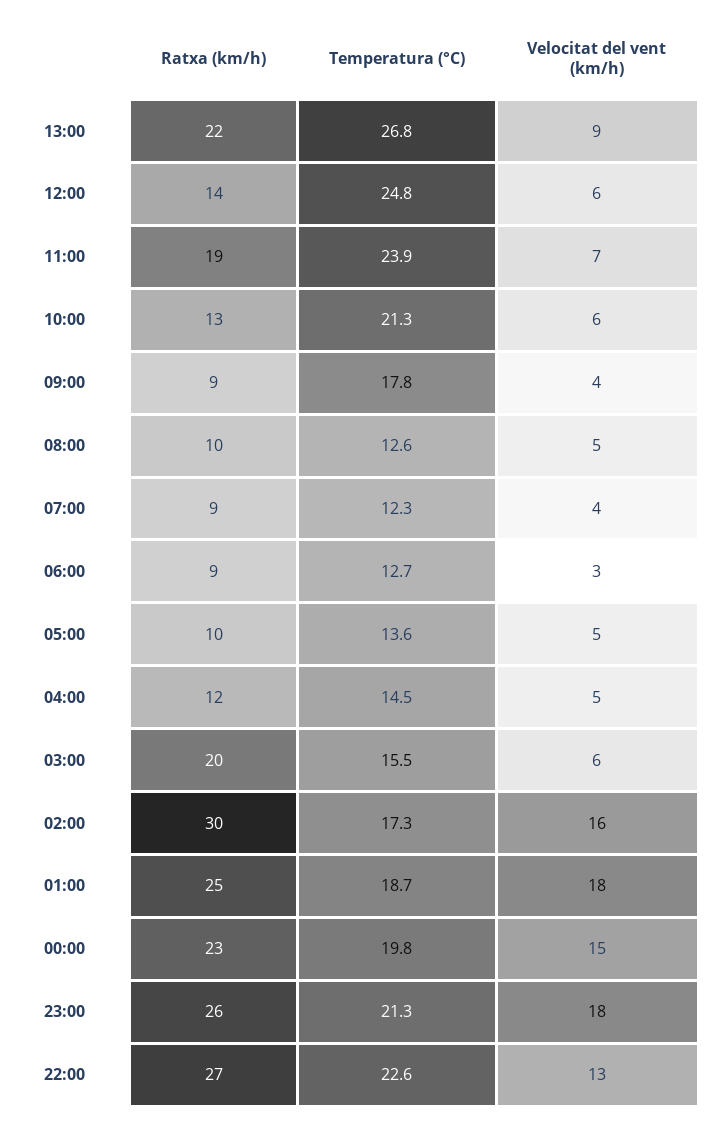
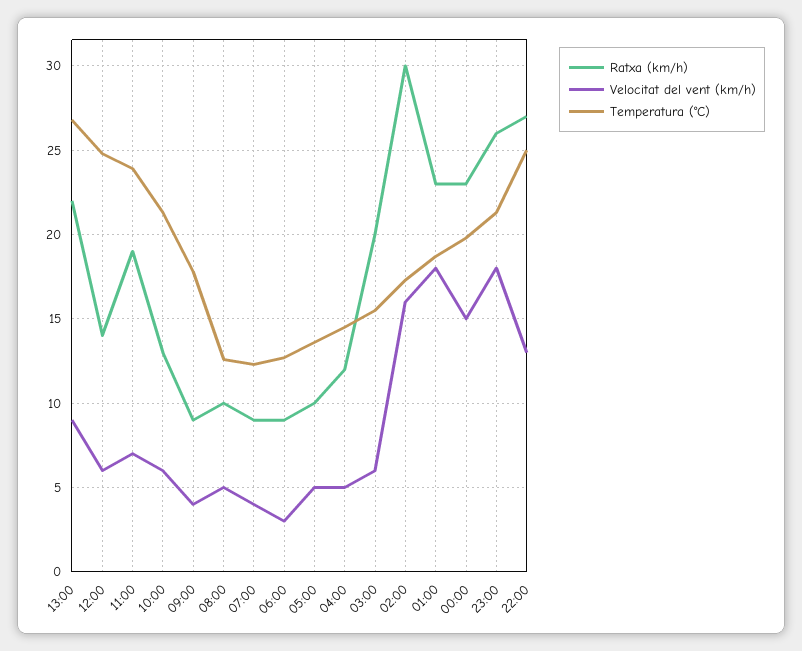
  {
    "Ratxa (km/h)": {
      "13:00": 22,
      "12:00": 14,
      "11:00": 19,
      "10:00": 13,
      "09:00": 9,
      "08:00": 10,
      "07:00": 9,
      "06:00": 9,
      "05:00": 10,
      "04:00": 12,
      "03:00": 20,
      "02:00": 30,
-     "01:00": 25,
+     "01:00": 23,
      "00:00": 23,
      "23:00": 26,
      "22:00": 27
    },
    "Temperatura (°C)": {
      "13:00": 26.8,
      "12:00": 24.8,
      "11:00": 23.9,
      "10:00": 21.3,
      "09:00": 17.8,
      "08:00": 12.6,
      "07:00": 12.3,
      "06:00": 12.7,
      "05:00": 13.6,
      "04:00": 14.5,
      "03:00": 15.5,
      "02:00": 17.3,
      "01:00": 18.7,
      "00:00": 19.8,
      "23:00": 21.3,
-     "22:00": 22.6
+     "22:00": 25
    },
    "Velocitat del vent (km/h)": {
      "13:00": 9,
      "12:00": 6,
      "11:00": 7,
      "10:00": 6,
      "09:00": 4,
      "08:00": 5,
      "07:00": 4,
      "06:00": 3,
      "05:00": 5,
      "04:00": 5,
      "03:00": 6,
      "02:00": 16,
      "01:00": 18,
      "00:00": 15,
      "23:00": 18,
      "22:00": 13
    }
  }

